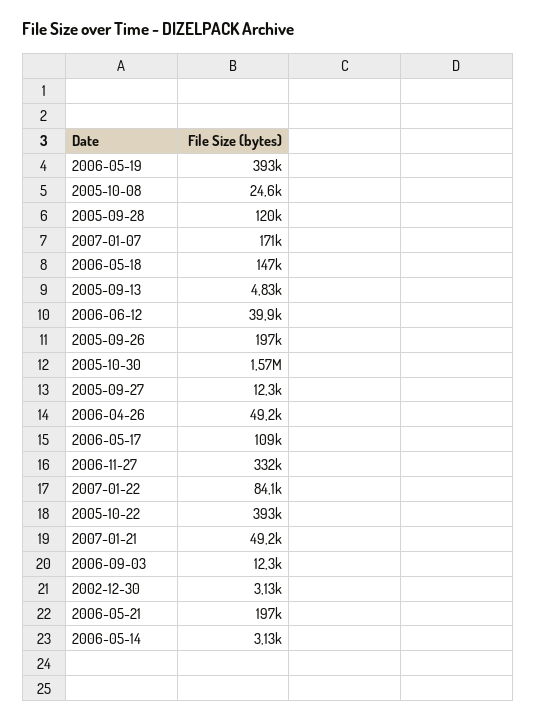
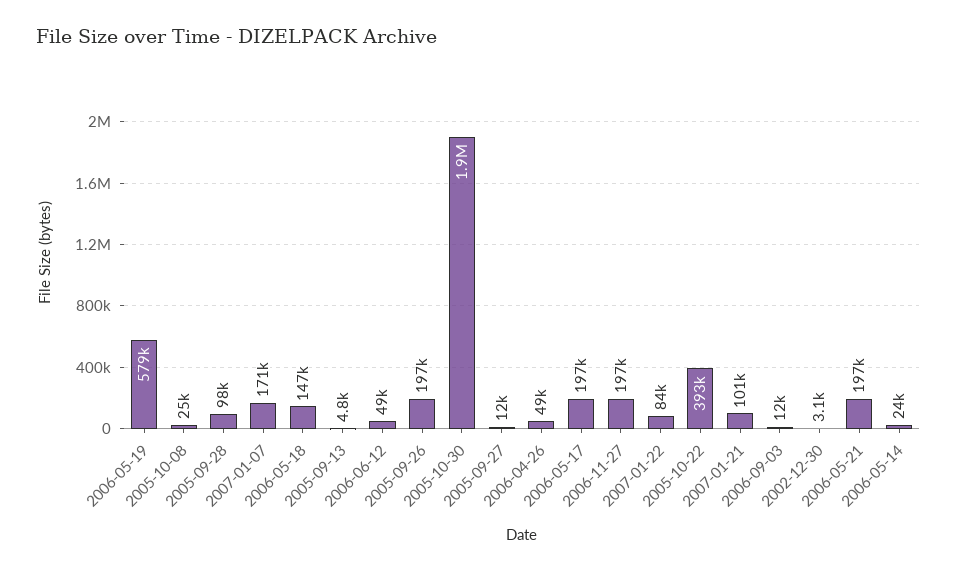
  {
-   "2006-05-19": 393000,
+   "2006-05-19": 579000,
    "2005-10-08": 24600,
-   "2005-09-28": 120000,
+   "2005-09-28": 98000,
    "2007-01-07": 171000,
    "2006-05-18": 147000,
    "2005-09-13": 4830,
-   "2006-06-12": 39900,
+   "2006-06-12": 49000,
    "2005-09-26": 197000,
-   "2005-10-30": 1570000,
+   "2005-10-30": 1900000,
    "2005-09-27": 12300,
    "2006-04-26": 49200,
-   "2006-05-17": 109000,
+   "2006-05-17": 197000,
-   "2006-11-27": 332000,
+   "2006-11-27": 197000,
    "2007-01-22": 84100,
    "2005-10-22": 393000,
-   "2007-01-21": 49200,
+   "2007-01-21": 101000,
    "2006-09-03": 12300,
    "2002-12-30": 3130,
    "2006-05-21": 197000,
-   "2006-05-14": 3130
+   "2006-05-14": 24000
  }

